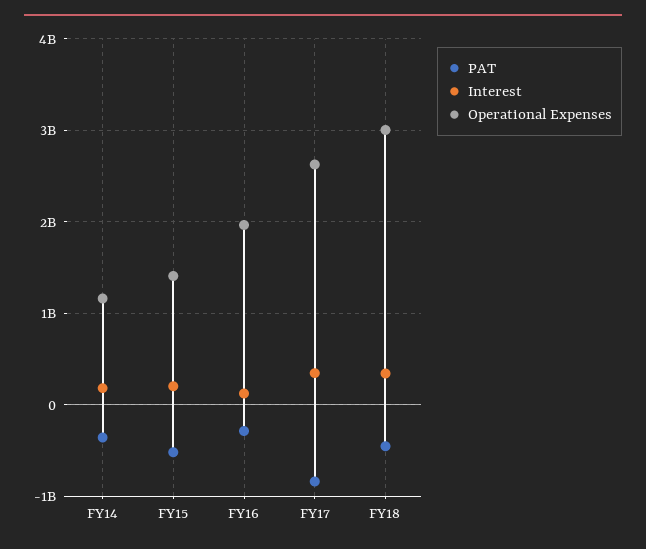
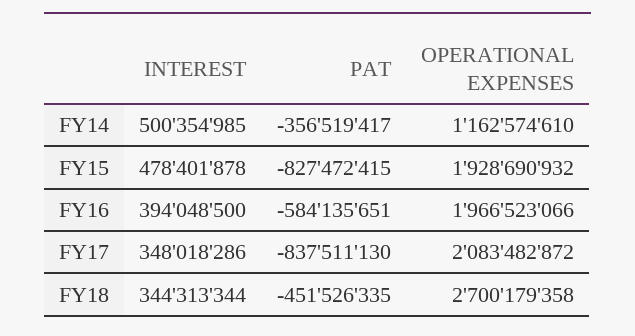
  {
    "PAT": {
      "FY14": -356519417,
-     "FY15": -500000000,
+     "FY15": -827472415,
-     "FY16": -300000000,
+     "FY16": -584135651,
      "FY17": -837511130,
      "FY18": -451526335
    },
    "Interest": {
-     "FY14": 200000000,
+     "FY14": 500354985,
-     "FY15": 200000000,
+     "FY15": 478401878,
-     "FY16": 100000000,
+     "FY16": 394048500,
      "FY17": 348018286,
      "FY18": 344313344
    },
    "Operational Expenses": {
      "FY14": 1162574610,
-     "FY15": 1400000000,
+     "FY15": 1928690932,
      "FY16": 1966523066,
-     "FY17": 2600000000,
+     "FY17": 2083482872,
-     "FY18": 3000000000
+     "FY18": 2700179358
    }
  }

